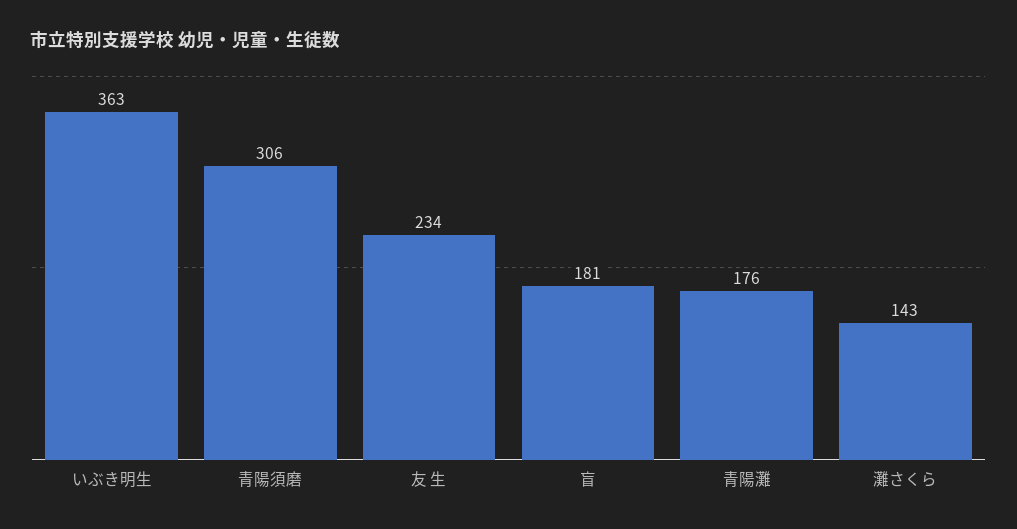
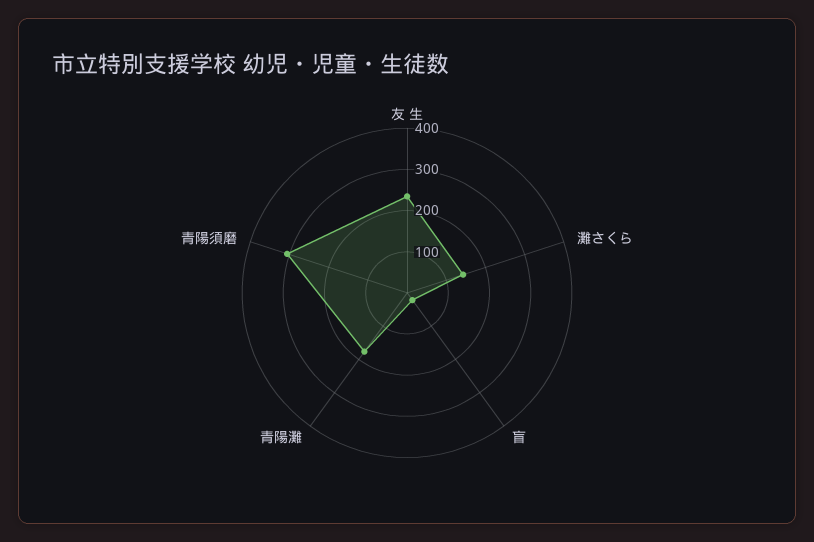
  {
-   "いぶき明生": 363,
    "青陽須磨": 306,
    "友 生": 234,
-   "盲": 181,
+   "盲": 20,
    "青陽灘": 176,
    "灘さくら": 143
  }

